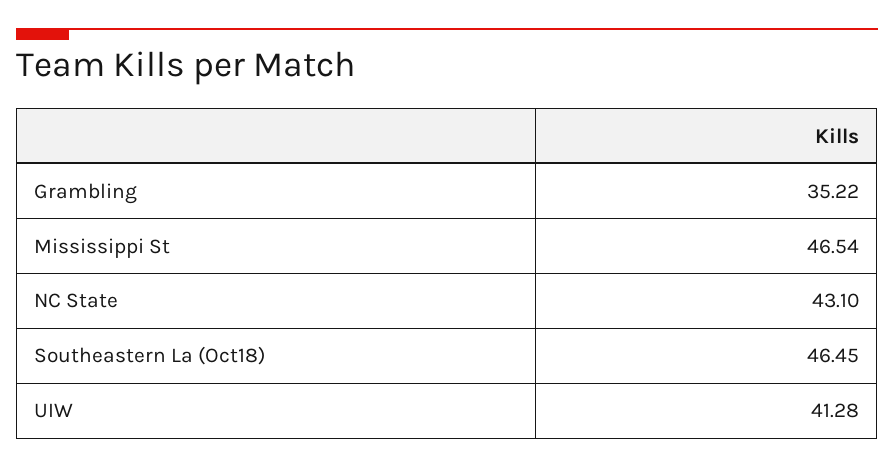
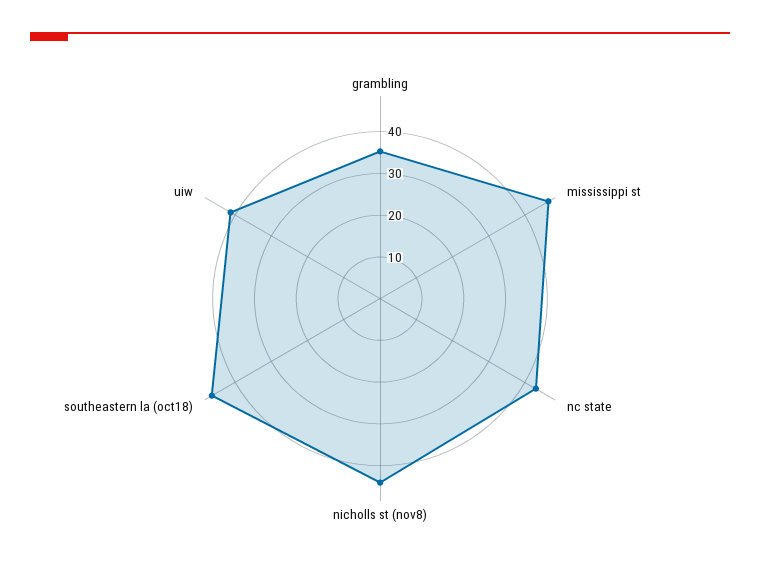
  {
    "Grambling": 35.22,
    "Mississippi St": 46.54,
    "NC State": 43.1,
    "Southeastern La (Oct18)": 46.45,
-   "UIW": 41.28
+   "UIW": 41.28,
+   "nicholls st (nov8)": 44
  }

